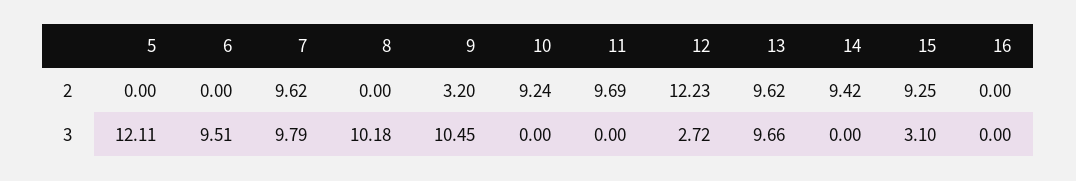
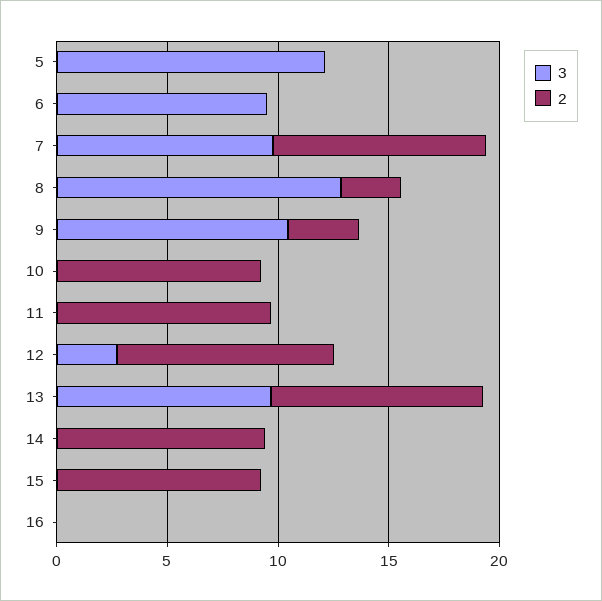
  {
    "2": {
      "5": 0,
      "6": 0,
      "7": 9.62,
-     "8": 0,
+     "8": 3,
      "9": 3.2,
      "10": 9.24,
      "11": 9.69,
-     "12": 12.23,
+     "12": 10,
      "13": 9.62,
      "14": 9.42,
      "15": 9.25,
      "16": 0
    },
    "3": {
      "5": 12.11,
      "6": 9.51,
      "7": 9.79,
-     "8": 10.18,
+     "8": 13,
      "9": 10.45,
      "10": 0,
      "11": 0,
      "12": 2.72,
      "13": 9.66,
      "14": 0,
-     "15": 3.1,
+     "15": 0,
      "16": 0
    }
  }

